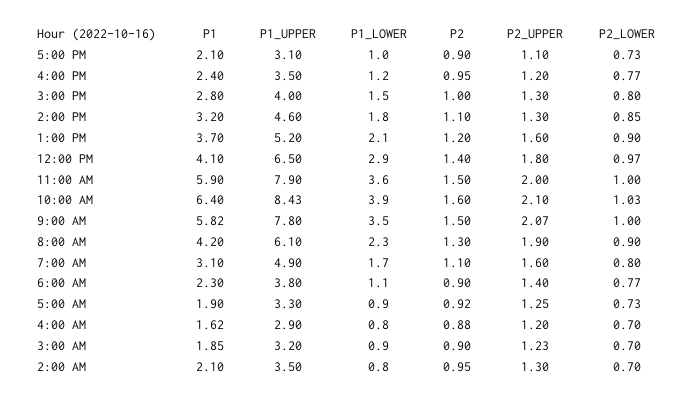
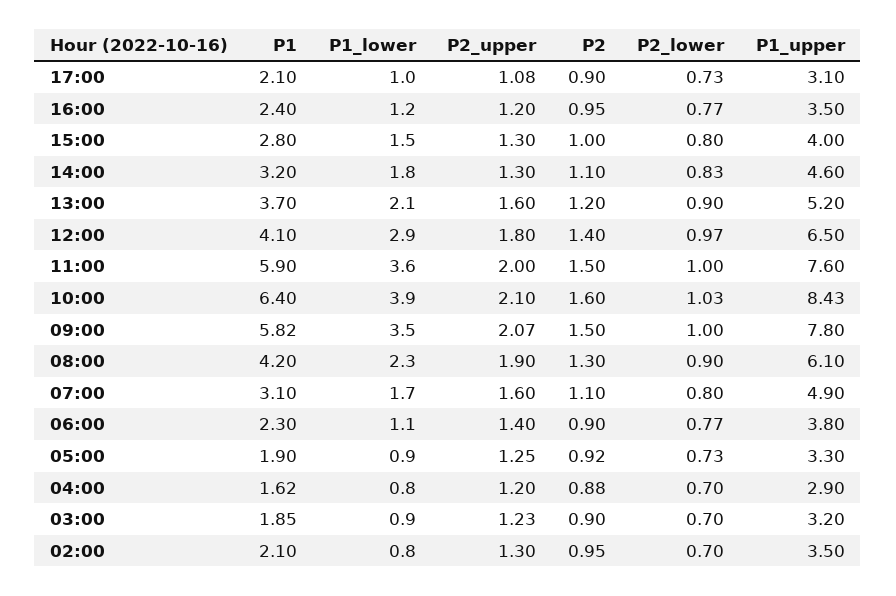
  {
    "P1": {
      "5:00 PM": 2.1,
      "4:00 PM": 2.4,
      "3:00 PM": 2.8,
      "2:00 PM": 3.2,
      "1:00 PM": 3.7,
      "12:00 PM": 4.1,
      "11:00 AM": 5.9,
      "10:00 AM": 6.4,
      "9:00 AM": 5.82,
      "8:00 AM": 4.2,
      "7:00 AM": 3.1,
      "6:00 AM": 2.3,
      "5:00 AM": 1.9,
      "4:00 AM": 1.62,
      "3:00 AM": 1.85,
      "2:00 AM": 2.1
    },
    "P1_UPPER": {
      "5:00 PM": 3.1,
      "4:00 PM": 3.5,
      "3:00 PM": 4,
      "2:00 PM": 4.6,
      "1:00 PM": 5.2,
      "12:00 PM": 6.5,
-     "11:00 AM": 7.9,
+     "11:00 AM": 7.6,
      "10:00 AM": 8.43,
      "9:00 AM": 7.8,
      "8:00 AM": 6.1,
      "7:00 AM": 4.9,
      "6:00 AM": 3.8,
      "5:00 AM": 3.3,
      "4:00 AM": 2.9,
      "3:00 AM": 3.2,
      "2:00 AM": 3.5
    },
    "P1_LOWER": {
      "5:00 PM": 1,
      "4:00 PM": 1.2,
      "3:00 PM": 1.5,
      "2:00 PM": 1.8,
      "1:00 PM": 2.1,
      "12:00 PM": 2.9,
      "11:00 AM": 3.6,
      "10:00 AM": 3.9,
      "9:00 AM": 3.5,
      "8:00 AM": 2.3,
      "7:00 AM": 1.7,
      "6:00 AM": 1.1,
      "5:00 AM": 0.9,
      "4:00 AM": 0.8,
      "3:00 AM": 0.9,
      "2:00 AM": 0.8
    },
    "P2": {
      "5:00 PM": 0.9,
      "4:00 PM": 0.95,
      "3:00 PM": 1,
      "2:00 PM": 1.1,
      "1:00 PM": 1.2,
      "12:00 PM": 1.4,
      "11:00 AM": 1.5,
      "10:00 AM": 1.6,
      "9:00 AM": 1.5,
      "8:00 AM": 1.3,
      "7:00 AM": 1.1,
      "6:00 AM": 0.9,
      "5:00 AM": 0.92,
      "4:00 AM": 0.88,
      "3:00 AM": 0.9,
      "2:00 AM": 0.95
    },
    "P2_UPPER": {
-     "5:00 PM": 1.1,
+     "5:00 PM": 1.08,
      "4:00 PM": 1.2,
      "3:00 PM": 1.3,
      "2:00 PM": 1.3,
      "1:00 PM": 1.6,
      "12:00 PM": 1.8,
      "11:00 AM": 2,
      "10:00 AM": 2.1,
      "9:00 AM": 2.07,
      "8:00 AM": 1.9,
      "7:00 AM": 1.6,
      "6:00 AM": 1.4,
      "5:00 AM": 1.25,
      "4:00 AM": 1.2,
      "3:00 AM": 1.23,
      "2:00 AM": 1.3
    },
    "P2_LOWER": {
      "5:00 PM": 0.73,
      "4:00 PM": 0.77,
      "3:00 PM": 0.8,
-     "2:00 PM": 0.85,
+     "2:00 PM": 0.83,
      "1:00 PM": 0.9,
      "12:00 PM": 0.97,
      "11:00 AM": 1,
      "10:00 AM": 1.03,
      "9:00 AM": 1,
      "8:00 AM": 0.9,
      "7:00 AM": 0.8,
      "6:00 AM": 0.77,
      "5:00 AM": 0.73,
      "4:00 AM": 0.7,
      "3:00 AM": 0.7,
      "2:00 AM": 0.7
    }
  }

